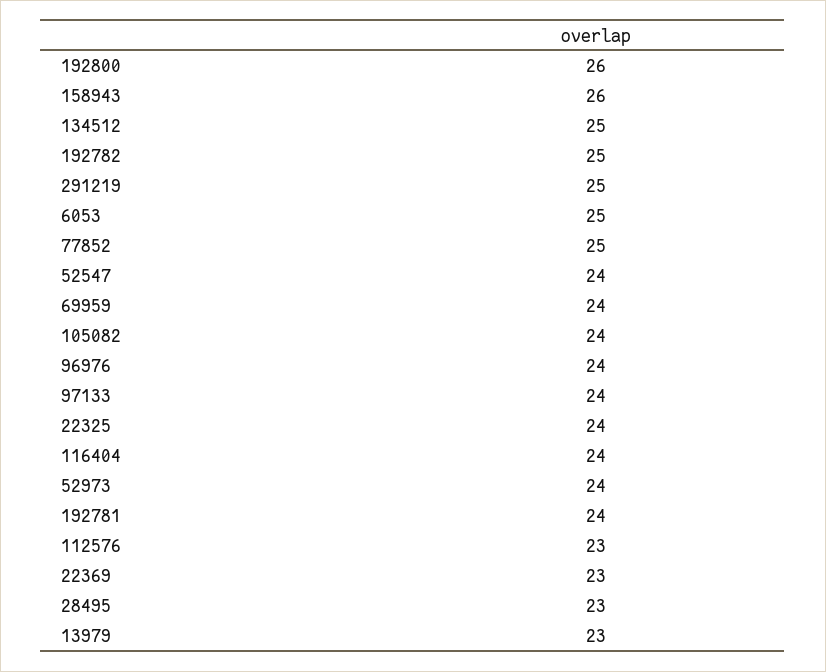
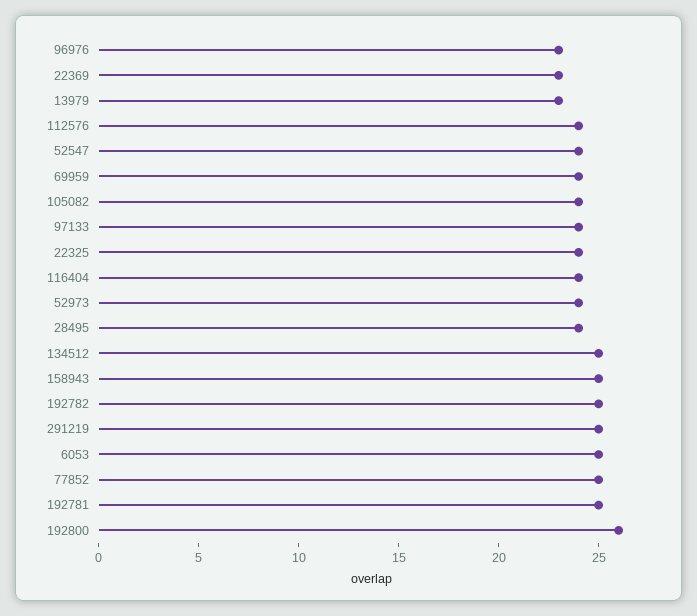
  {
    "192800": 26,
-   "158943": 26,
+   "158943": 25,
    "134512": 25,
    "192782": 25,
    "291219": 25,
    "6053": 25,
    "77852": 25,
    "52547": 24,
    "69959": 24,
    "105082": 24,
-   "96976": 24,
+   "96976": 23,
    "97133": 24,
    "22325": 24,
    "116404": 24,
    "52973": 24,
-   "192781": 24,
+   "192781": 25,
-   "112576": 23,
+   "112576": 24,
    "22369": 23,
-   "28495": 23,
+   "28495": 24,
    "13979": 23
  }

